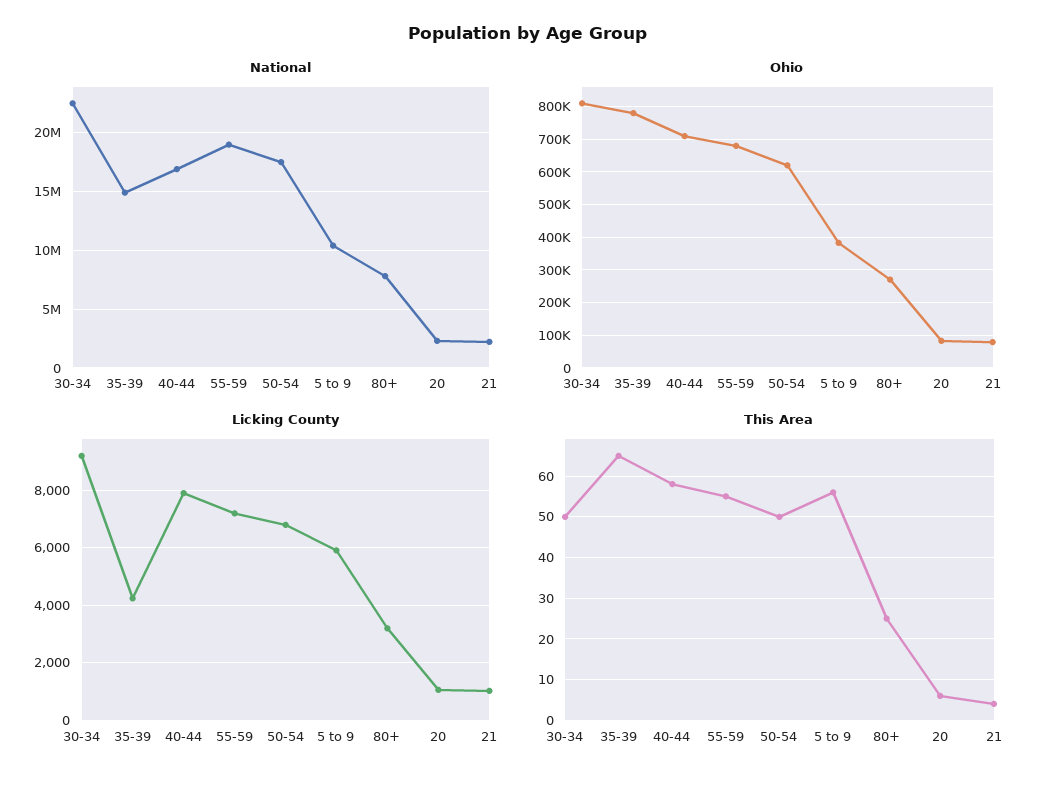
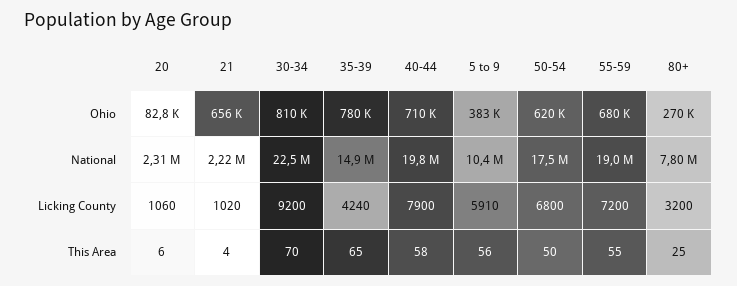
  {
    "National": {
      "30-34": 22500000,
      "35-39": 14900000,
-     "40-44": 17000000,
+     "40-44": 19800000,
      "55-59": 19000000,
      "50-54": 17500000,
      "5 to 9": 10400000,
      "80+": 7800000,
      "20": 2310000,
      "21": 2220000
    },
    "Ohio": {
      "30-34": 810000,
      "35-39": 780000,
      "40-44": 710000,
      "55-59": 680000,
      "50-54": 620000,
      "5 to 9": 383000,
      "80+": 270000,
      "20": 82800,
-     "21": 80000
+     "21": 656000
    },
    "Licking County": {
      "30-34": 9200,
      "35-39": 4240,
      "40-44": 7900,
      "55-59": 7200,
      "50-54": 6800,
      "5 to 9": 5910,
      "80+": 3200,
      "20": 1060,
      "21": 1020
    },
    "This Area": {
-     "30-34": 50,
+     "30-34": 70,
      "35-39": 65,
      "40-44": 58,
      "55-59": 55,
      "50-54": 50,
      "5 to 9": 56,
      "80+": 25,
      "20": 6,
      "21": 4
    }
  }

